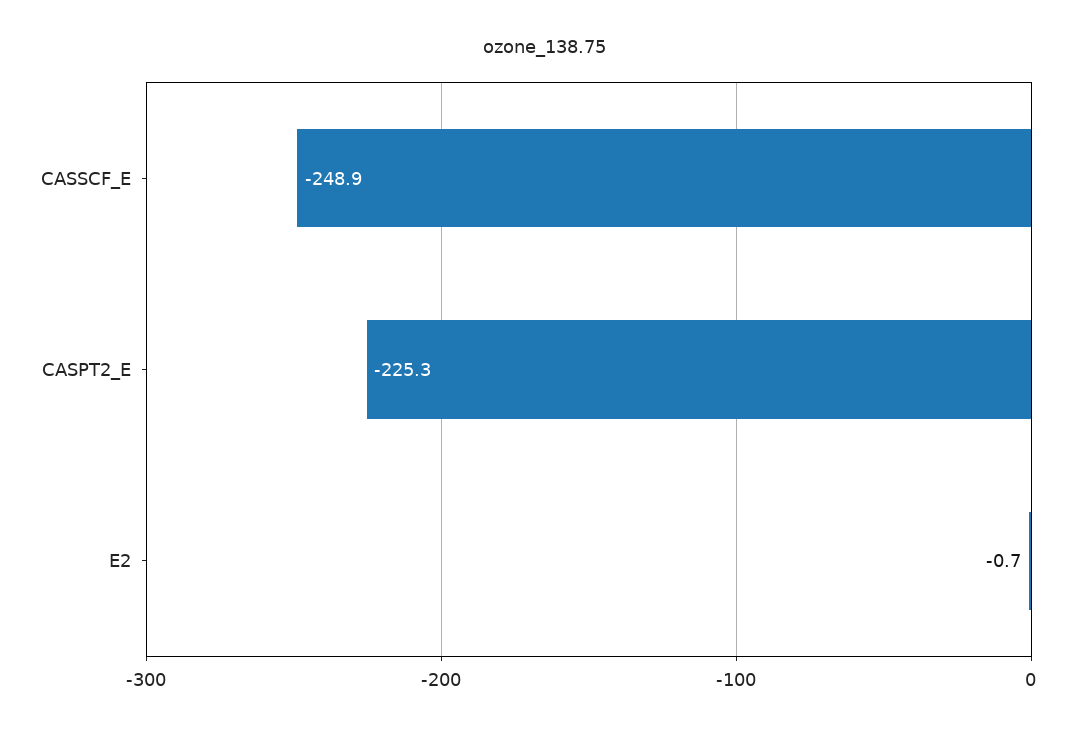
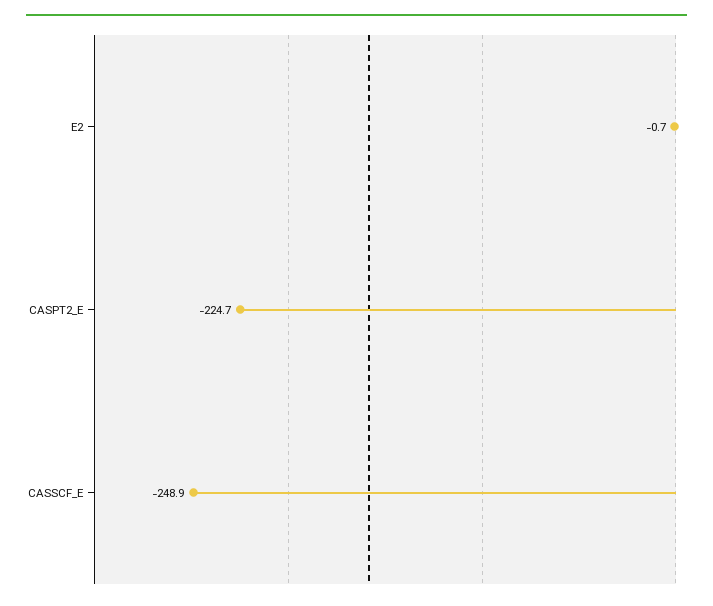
  {
    "CASSCF_E": -248.9,
-   "CASPT2_E": -225.3,
+   "CASPT2_E": -224.7,
    "E2": -0.7
  }

